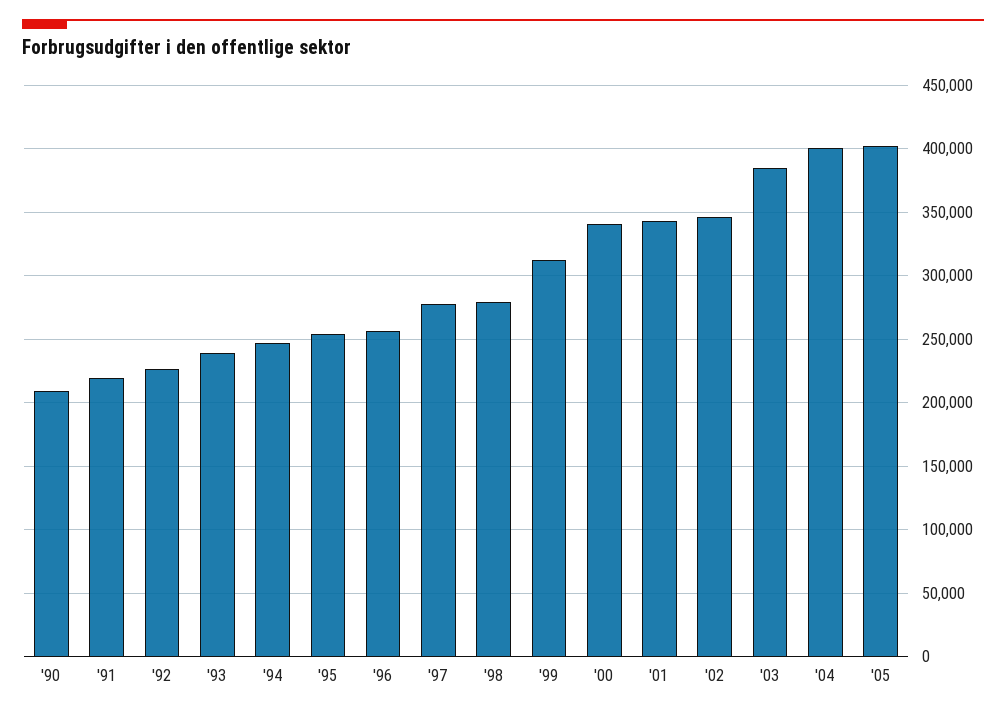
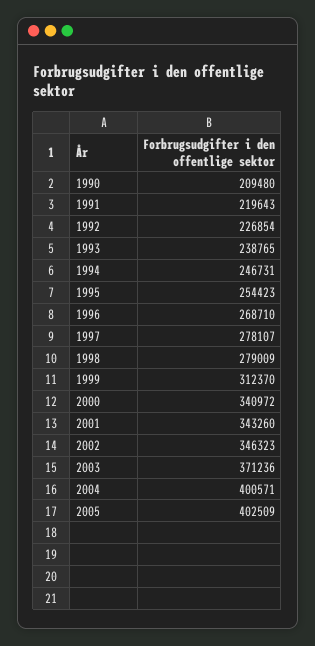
  {
    "'90": 209480,
    "'91": 219643,
    "'92": 226854,
    "'93": 238765,
    "'94": 246731,
    "'95": 254423,
-   "'96": 255000,
+   "'96": 268710,
    "'97": 278107,
    "'98": 279009,
    "'99": 312370,
    "'00": 340972,
    "'01": 343260,
    "'02": 346323,
-   "'03": 385000,
+   "'03": 371236,
    "'04": 400571,
    "'05": 402509
  }

